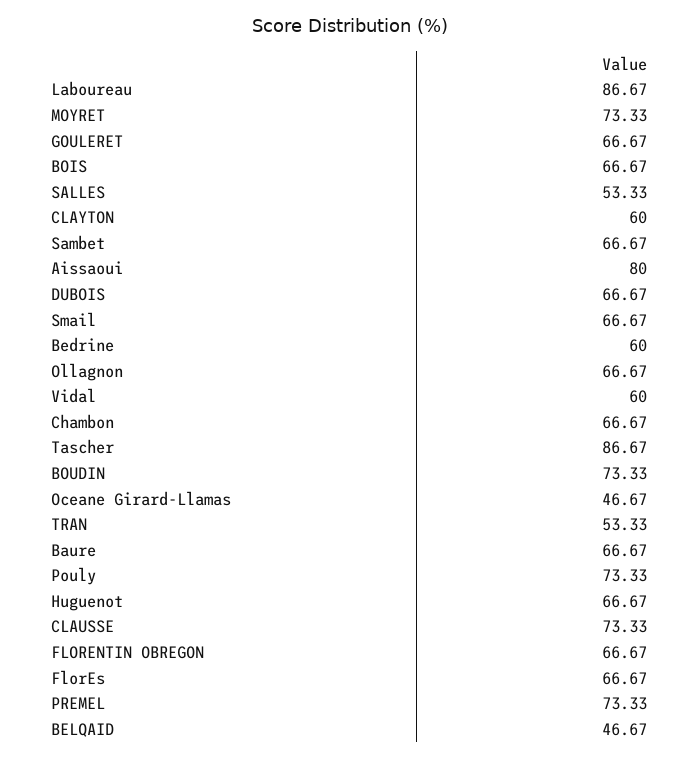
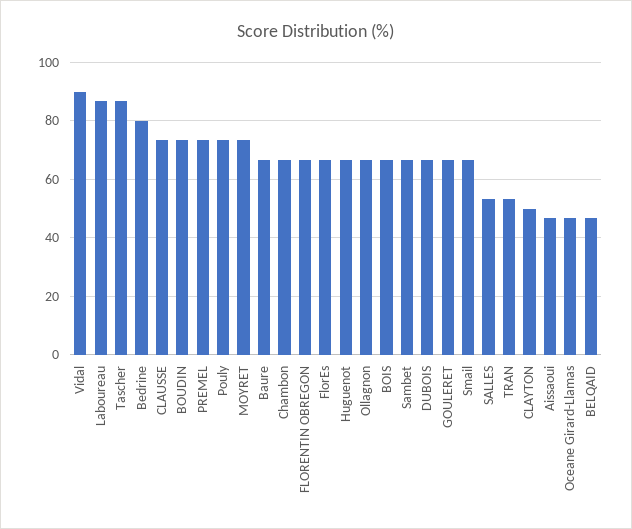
  {
    "Laboureau": 86.67,
    "MOYRET": 73.33,
    "GOULERET": 66.67,
    "BOIS": 66.67,
    "SALLES": 53.33,
-   "CLAYTON": 60,
+   "CLAYTON": 50,
    "Sambet": 66.67,
-   "Aissaoui": 80,
+   "Aissaoui": 47.5,
    "DUBOIS": 66.67,
    "Smail": 66.67,
-   "Bedrine": 60,
+   "Bedrine": 80,
    "Ollagnon": 66.67,
-   "Vidal": 60,
+   "Vidal": 90,
    "Chambon": 66.67,
    "Tascher": 86.67,
    "BOUDIN": 73.33,
    "Oceane Girard-Llamas": 46.67,
    "TRAN": 53.33,
    "Baure": 66.67,
    "Pouly": 73.33,
    "Huguenot": 66.67,
    "CLAUSSE": 73.33,
    "FLORENTIN OBREGON": 66.67,
    "FlorEs": 66.67,
    "PREMEL": 73.33,
    "BELQAID": 46.67
  }

